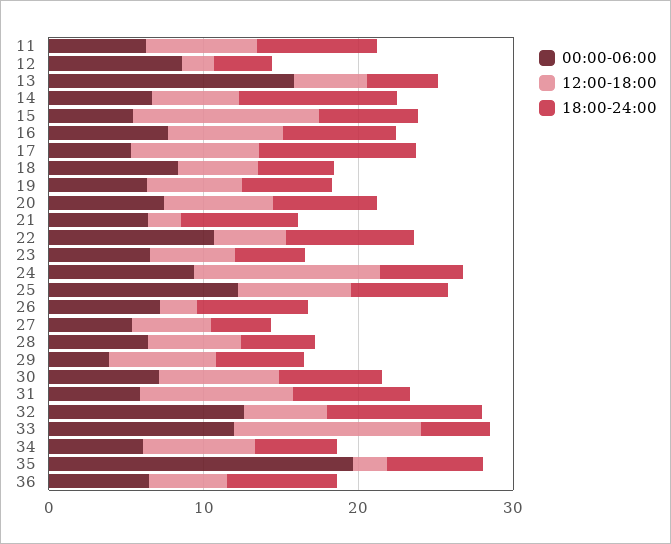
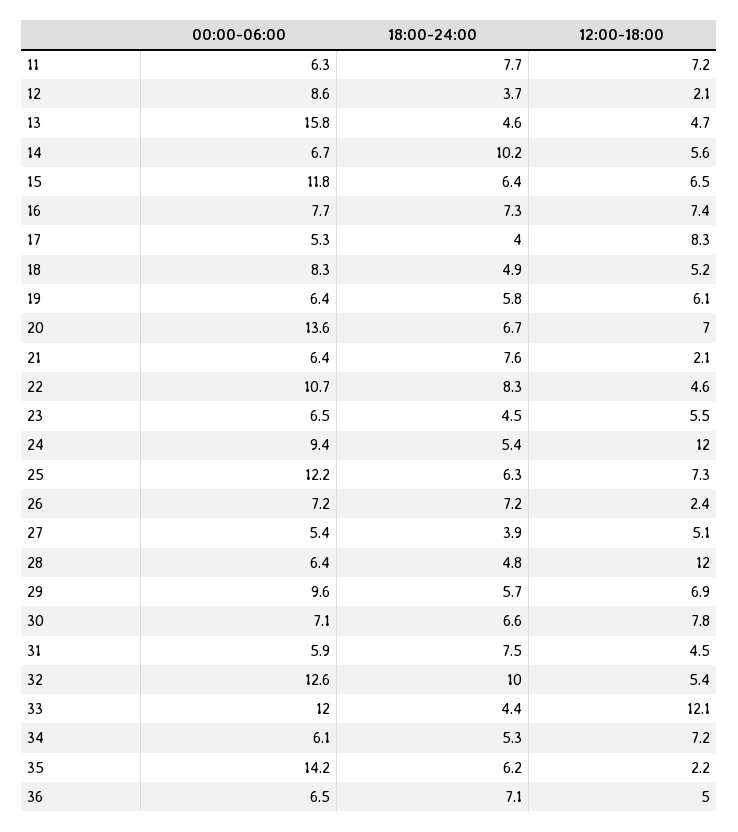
  {
    "00:00-06:00": {
      "11": 6.3,
      "12": 8.6,
      "13": 15.8,
      "14": 6.7,
-     "15": 6,
+     "15": 11.8,
      "16": 7.7,
      "17": 5.3,
      "18": 8.3,
      "19": 6.4,
-     "20": 8,
+     "20": 13.6,
      "21": 6.4,
      "22": 10.7,
      "23": 6.5,
      "24": 9.4,
      "25": 12.2,
      "26": 7.2,
      "27": 5.4,
      "28": 6.4,
-     "29": 4,
+     "29": 9.6,
      "30": 7.1,
      "31": 5.9,
      "32": 12.6,
      "33": 12,
      "34": 6.1,
-     "35": 20,
+     "35": 14.2,
      "36": 6.5
    },
    "12:00-18:00": {
      "11": 7.2,
      "12": 2.1,
      "13": 4.7,
      "14": 5.6,
-     "15": 12,
+     "15": 6.5,
      "16": 7.4,
      "17": 8.3,
      "18": 5.2,
      "19": 6.1,
      "20": 7,
      "21": 2.1,
      "22": 4.6,
      "23": 5.5,
      "24": 12,
      "25": 7.3,
      "26": 2.4,
      "27": 5.1,
-     "28": 6,
+     "28": 12,
      "29": 6.9,
      "30": 7.8,
-     "31": 10,
+     "31": 4.5,
      "32": 5.4,
      "33": 12.1,
      "34": 7.2,
      "35": 2.2,
      "36": 5
    },
    "18:00-24:00": {
      "11": 7.7,
      "12": 3.7,
      "13": 4.6,
      "14": 10.2,
      "15": 6.4,
      "16": 7.3,
-     "17": 10,
+     "17": 4,
      "18": 4.9,
      "19": 5.8,
      "20": 6.7,
      "21": 7.6,
      "22": 8.3,
      "23": 4.5,
      "24": 5.4,
      "25": 6.3,
      "26": 7.2,
      "27": 3.9,
      "28": 4.8,
      "29": 5.7,
      "30": 6.6,
      "31": 7.5,
      "32": 10,
      "33": 4.4,
      "34": 5.3,
      "35": 6.2,
      "36": 7.1
    }
  }

